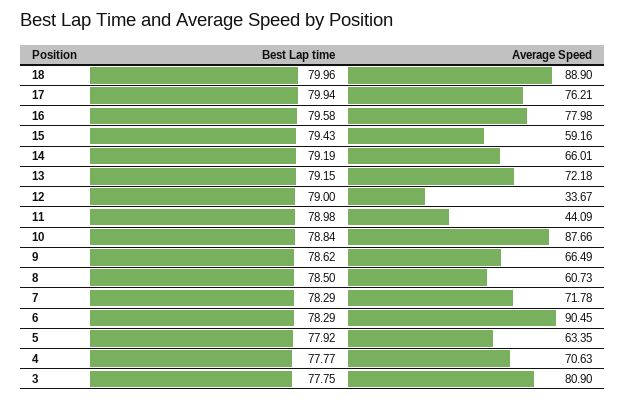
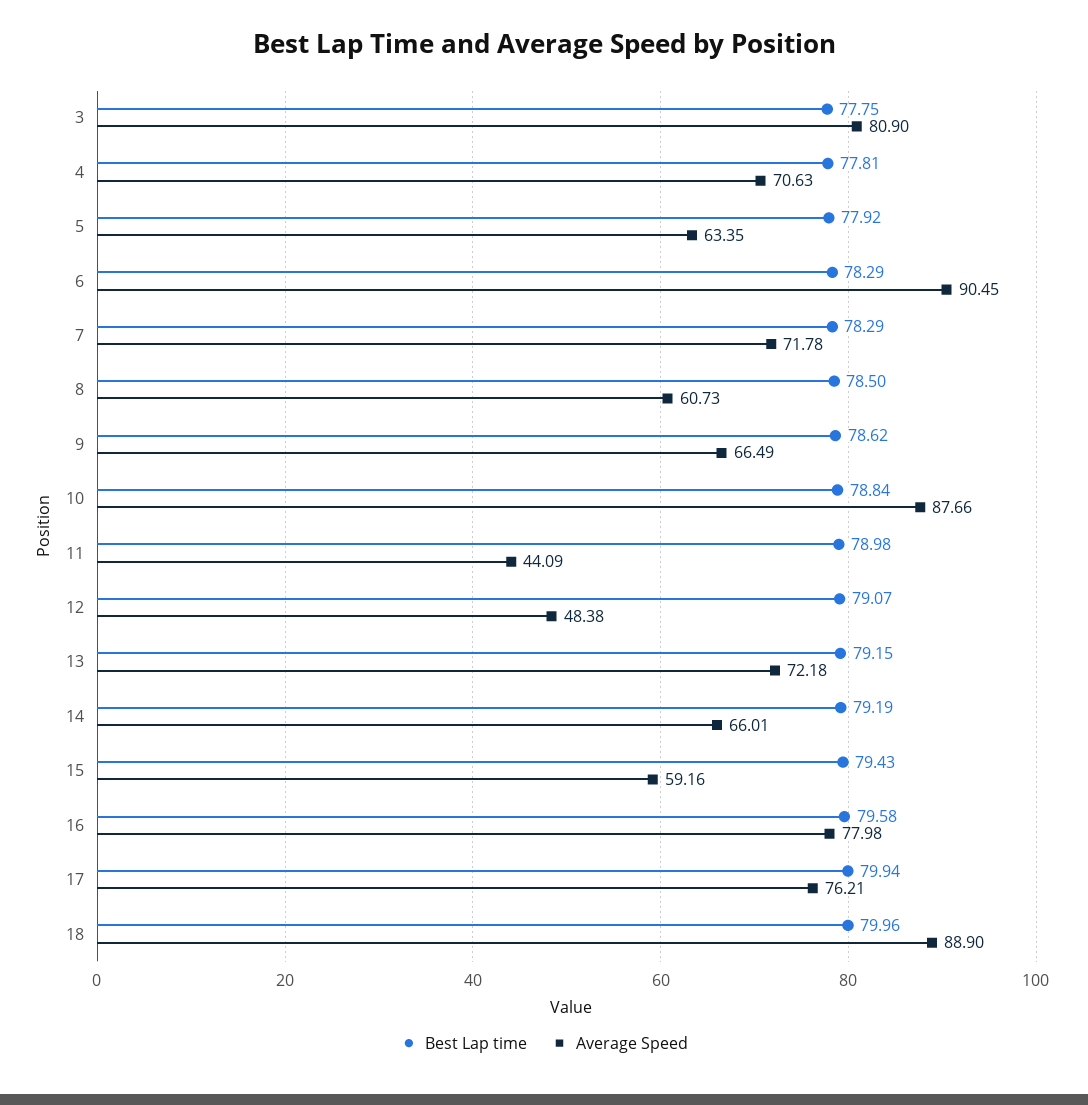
  {
    "Best Lap time": {
      "18": 79.96,
      "17": 79.94,
      "16": 79.58,
      "15": 79.43,
      "14": 79.19,
      "13": 79.15,
-     "12": 79,
+     "12": 79.07,
      "11": 78.98,
      "10": 78.84,
      "9": 78.62,
      "8": 78.5,
      "7": 78.29,
      "6": 78.29,
      "5": 77.92,
-     "4": 77.77,
+     "4": 77.81,
      "3": 77.75
    },
    "Average Speed": {
      "18": 88.9,
      "17": 76.21,
      "16": 77.98,
      "15": 59.16,
      "14": 66.01,
      "13": 72.18,
-     "12": 33.67,
+     "12": 48.38,
      "11": 44.09,
      "10": 87.66,
      "9": 66.49,
      "8": 60.73,
      "7": 71.78,
      "6": 90.45,
      "5": 63.35,
      "4": 70.63,
      "3": 80.9
    }
  }

